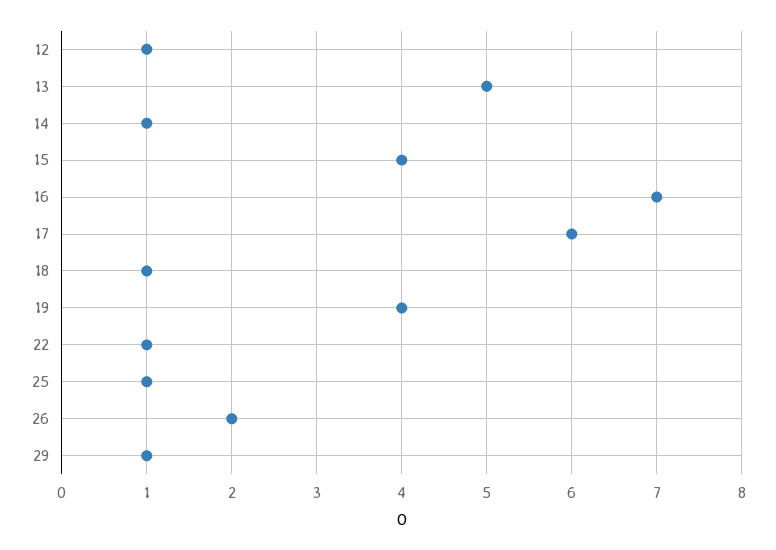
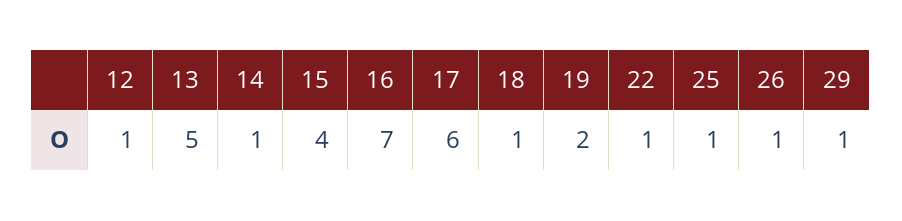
  {
    "12": 1,
    "13": 5,
    "14": 1,
    "15": 4,
    "16": 7,
    "17": 6,
    "18": 1,
-   "19": 4,
+   "19": 2,
    "22": 1,
    "25": 1,
-   "26": 2,
+   "26": 1,
    "29": 1
  }

